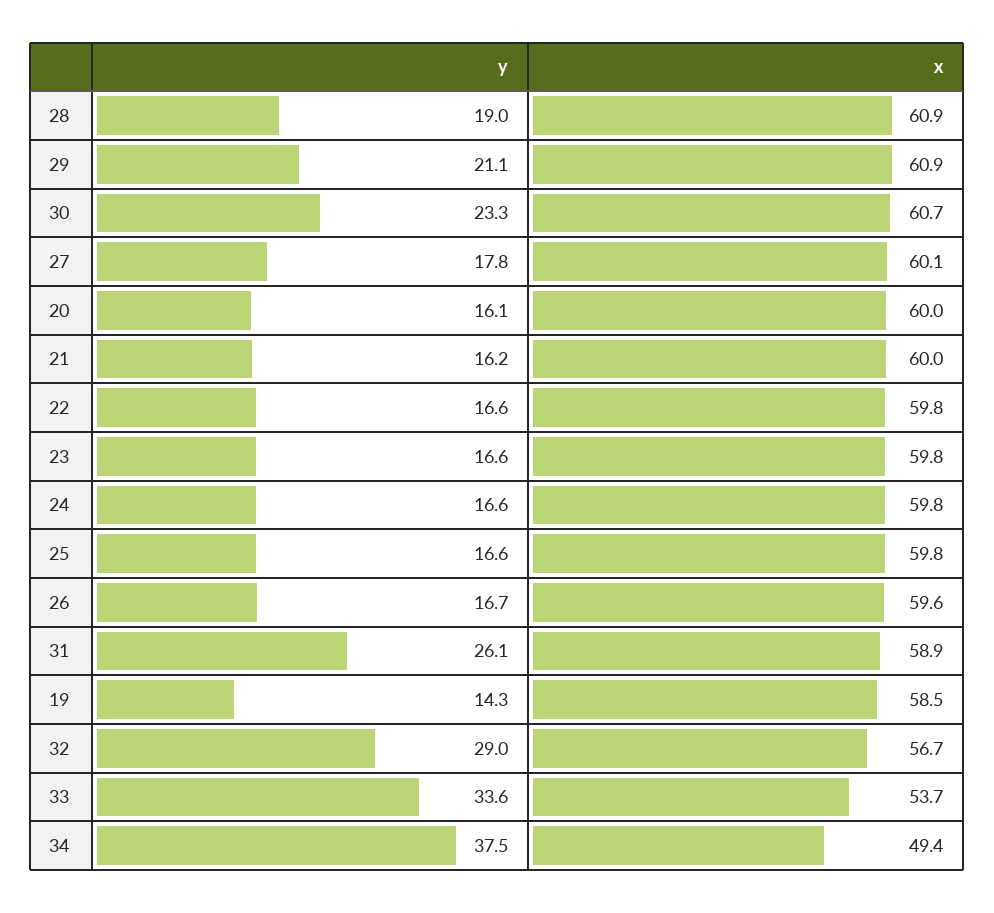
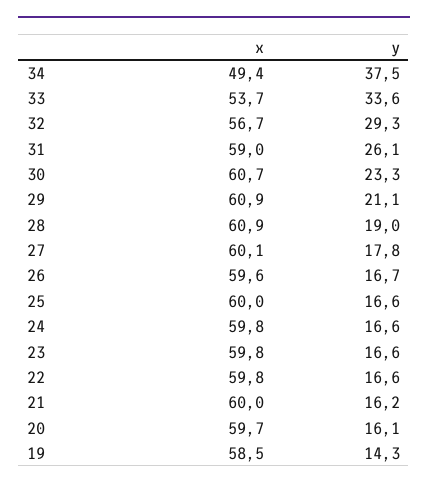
  {
    "y": {
      "28": 19,
      "29": 21.1,
      "30": 23.3,
      "27": 17.8,
      "20": 16.1,
      "21": 16.2,
      "22": 16.6,
      "23": 16.6,
      "24": 16.6,
      "25": 16.6,
      "26": 16.7,
      "31": 26.1,
      "19": 14.3,
-     "32": 29,
+     "32": 29.3,
      "33": 33.6,
      "34": 37.5
    },
    "x": {
      "28": 60.9,
      "29": 60.9,
      "30": 60.7,
      "27": 60.1,
-     "20": 60,
+     "20": 59.7,
      "21": 60,
      "22": 59.8,
      "23": 59.8,
      "24": 59.8,
-     "25": 59.8,
+     "25": 60,
      "26": 59.6,
-     "31": 58.9,
+     "31": 59,
      "19": 58.5,
      "32": 56.7,
      "33": 53.7,
      "34": 49.4
    }
  }

